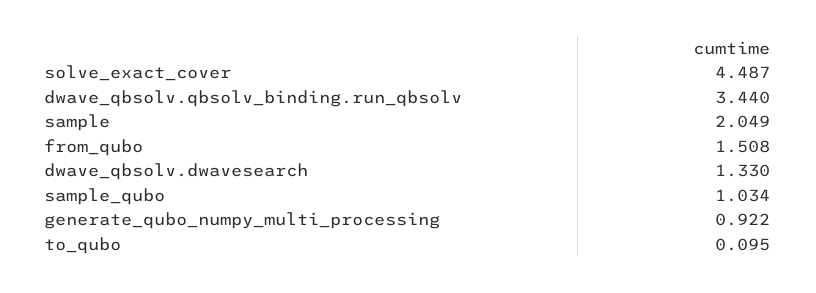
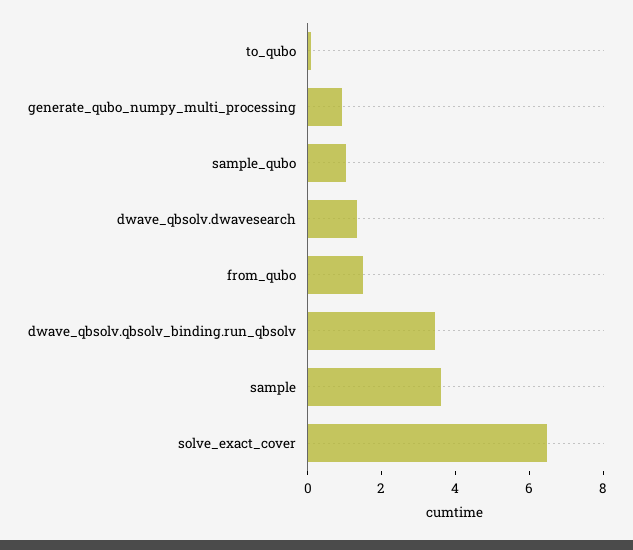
  {
-   "solve_exact_cover": 4.487,
+   "solve_exact_cover": 6.5,
    "dwave_qbsolv.qbsolv_binding.run_qbsolv": 3.44,
-   "sample": 2.049,
+   "sample": 3.5,
    "from_qubo": 1.508,
    "dwave_qbsolv.dwavesearch": 1.33,
    "sample_qubo": 1.034,
    "generate_qubo_numpy_multi_processing": 0.922,
    "to_qubo": 0.095
  }

